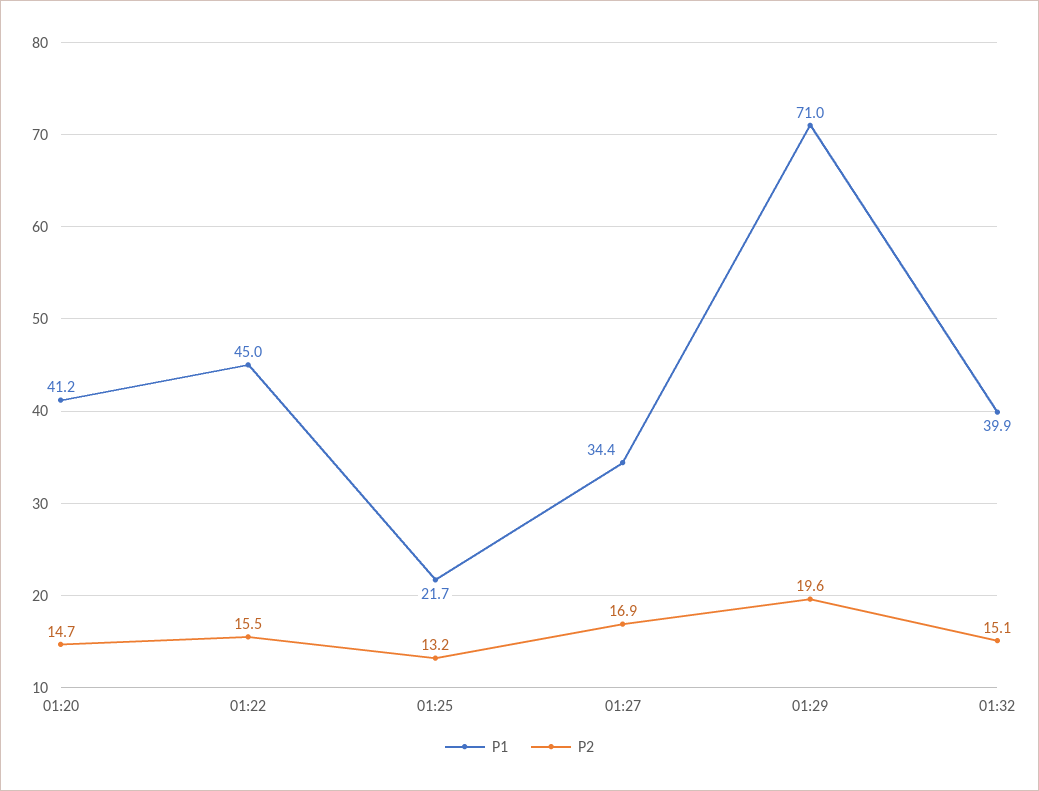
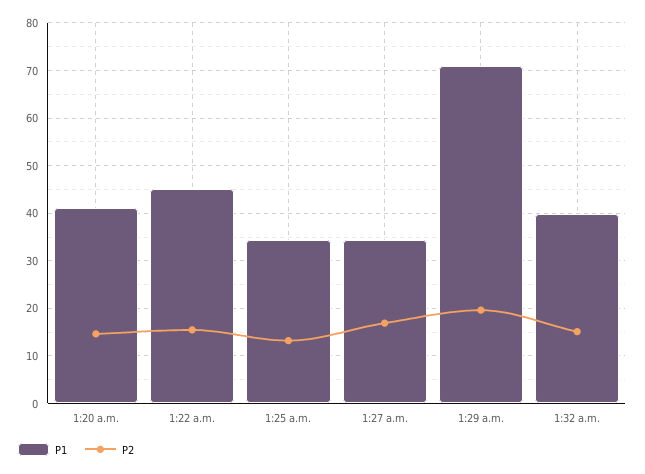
  {
    "P1": {
      "01:20": 41.2,
      "01:22": 45,
-     "01:25": 21.7,
+     "01:25": 34,
      "01:27": 34.4,
      "01:29": 71,
      "01:32": 39.9
    },
    "P2": {
      "01:20": 14.7,
      "01:22": 15.5,
      "01:25": 13.2,
      "01:27": 16.9,
      "01:29": 19.6,
      "01:32": 15.1
    }
  }

